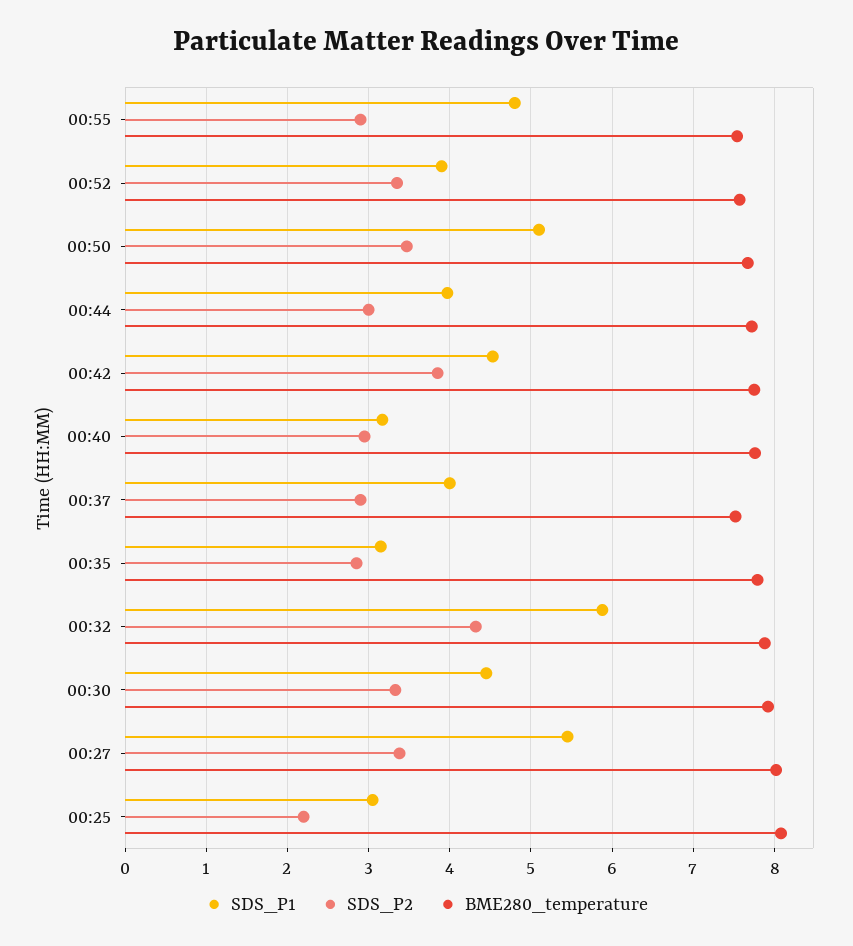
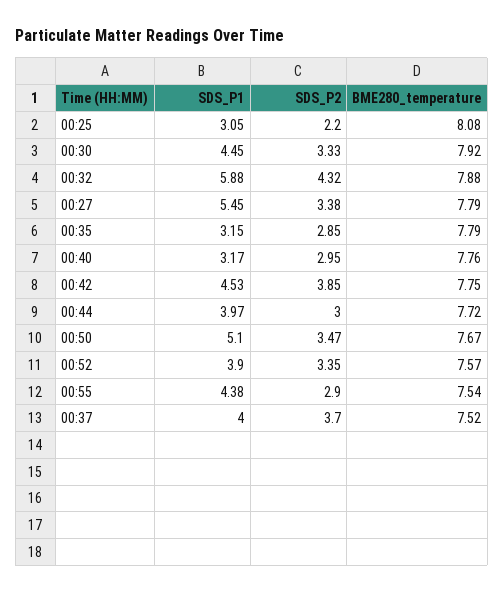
  {
    "SDS_P1": {
-     "00:55": 4.8,
+     "00:55": 4.38,
      "00:52": 3.9,
      "00:50": 5.1,
      "00:44": 3.97,
      "00:42": 4.53,
      "00:40": 3.17,
      "00:37": 4,
      "00:35": 3.15,
      "00:32": 5.88,
      "00:30": 4.45,
      "00:27": 5.45,
      "00:25": 3.05
    },
    "SDS_P2": {
      "00:55": 2.9,
      "00:52": 3.35,
      "00:50": 3.47,
      "00:44": 3,
      "00:42": 3.85,
      "00:40": 2.95,
-     "00:37": 2.9,
+     "00:37": 3.7,
      "00:35": 2.85,
      "00:32": 4.32,
      "00:30": 3.33,
      "00:27": 3.38,
      "00:25": 2.2
    },
    "BME280_temperature": {
      "00:55": 7.54,
      "00:52": 7.57,
      "00:50": 7.67,
      "00:44": 7.72,
      "00:42": 7.75,
      "00:40": 7.76,
      "00:37": 7.52,
      "00:35": 7.79,
      "00:32": 7.88,
      "00:30": 7.92,
-     "00:27": 8,
+     "00:27": 7.79,
      "00:25": 8.08
    }
  }

